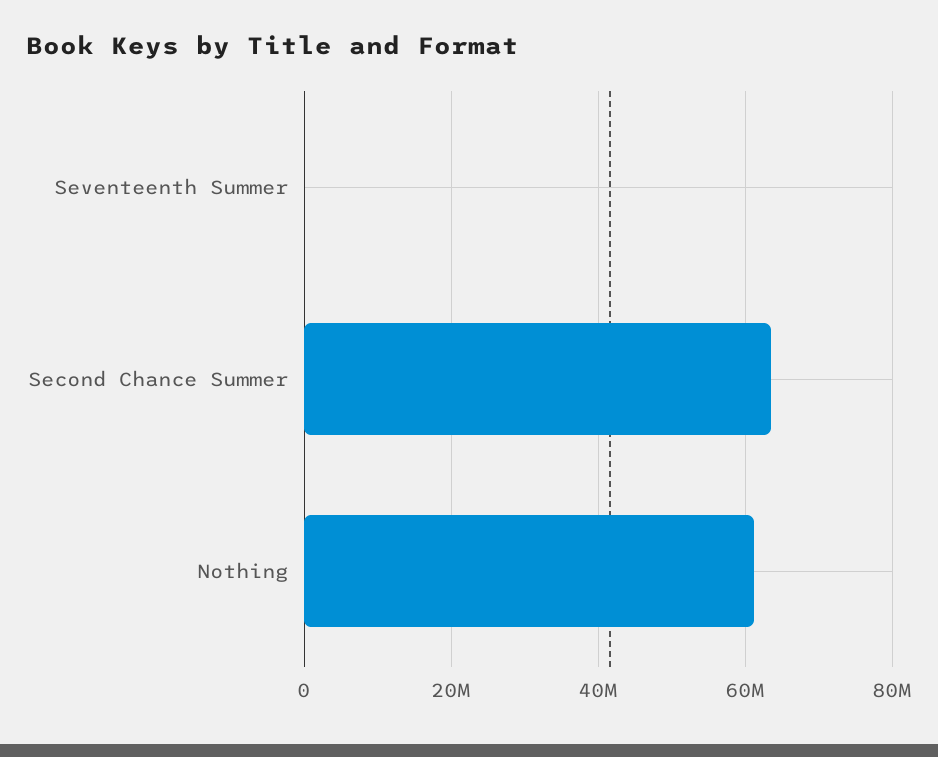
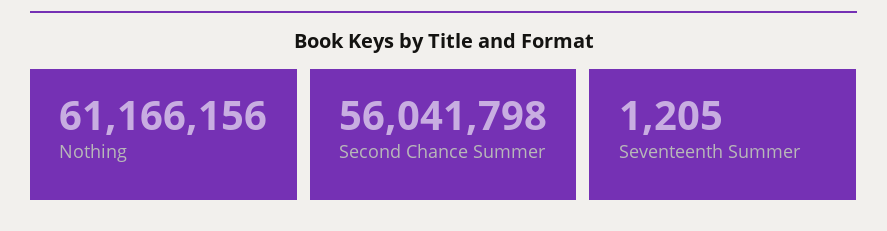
  {
    "Seventeenth Summer": 1205,
-   "Second Chance Summer": 64000000,
+   "Second Chance Summer": 56041798,
    "Nothing": 61166156
  }

